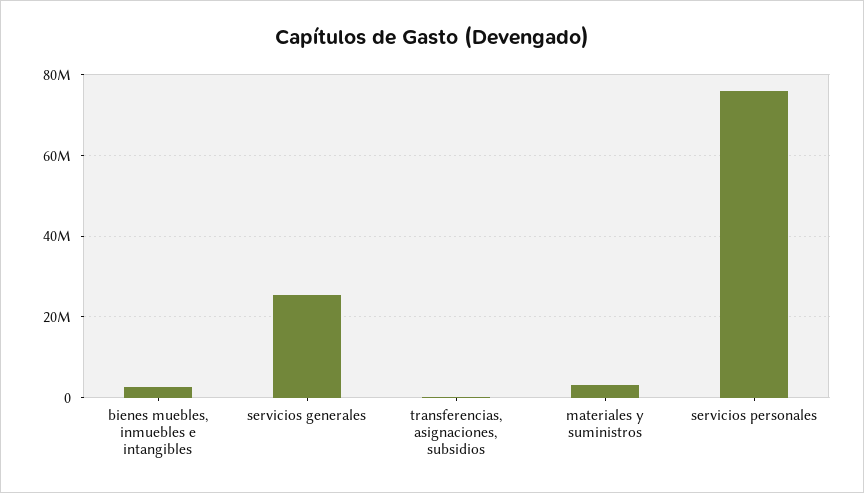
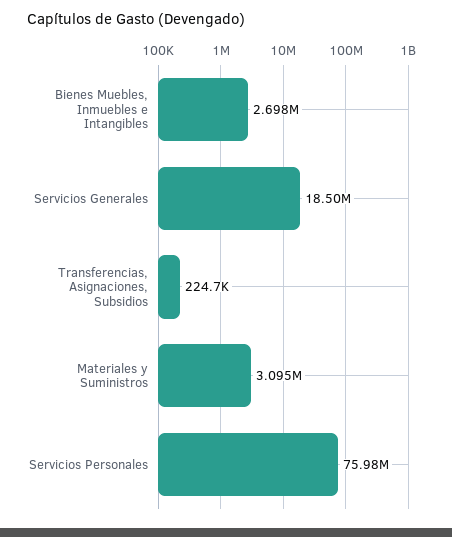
  {
    "bienes muebles, inmuebles e intangibles": 2698000,
-   "servicios generales": 26000000,
+   "servicios generales": 18500000,
    "transferencias, asignaciones, subsidios": 224700,
    "materiales y suministros": 3095000,
    "servicios personales": 75980000
  }

